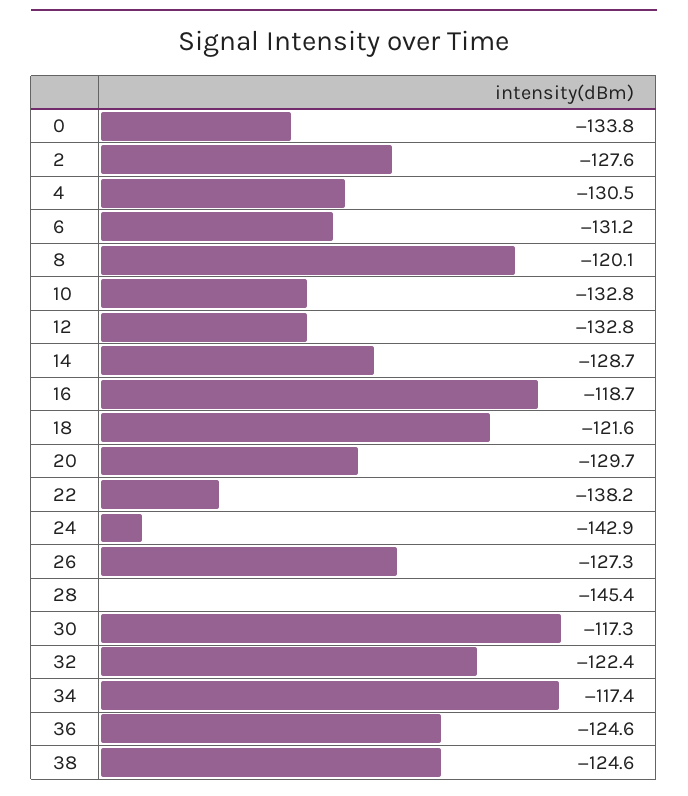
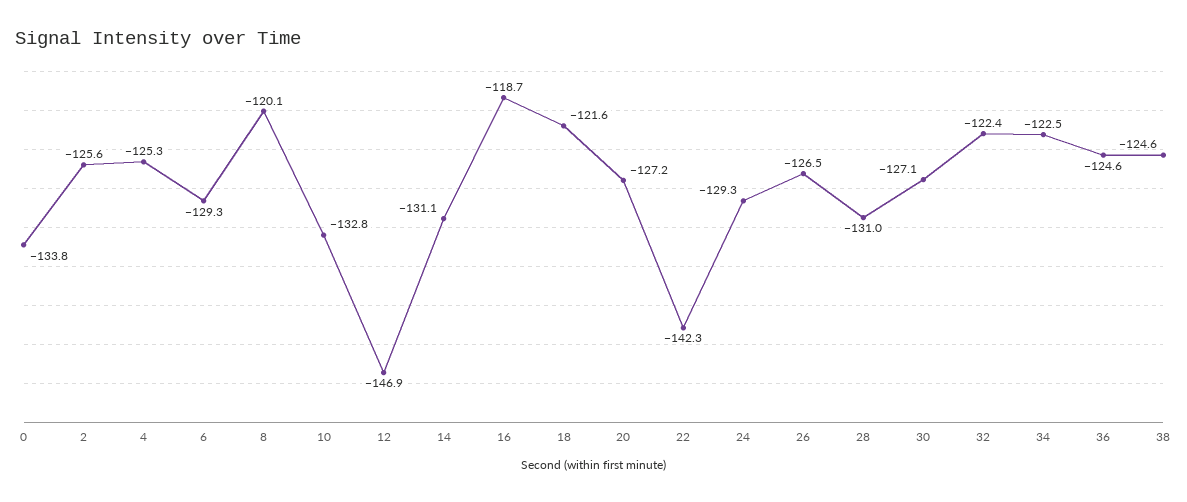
  {
    "0": -133.8,
-   "2": -127.6,
+   "2": -125.6,
-   "4": -130.5,
+   "4": -125.3,
-   "6": -131.2,
+   "6": -129.3,
    "8": -120.1,
    "10": -132.8,
-   "12": -132.8,
+   "12": -146.9,
-   "14": -128.7,
+   "14": -131.1,
    "16": -118.7,
    "18": -121.6,
-   "20": -129.7,
+   "20": -127.2,
-   "22": -138.2,
+   "22": -142.3,
-   "24": -142.9,
+   "24": -129.3,
-   "26": -127.3,
+   "26": -126.5,
-   "28": -145.4,
+   "28": -131,
-   "30": -117.3,
+   "30": -127.1,
    "32": -122.4,
-   "34": -117.4,
+   "34": -122.5,
    "36": -124.6,
    "38": -124.6
  }

